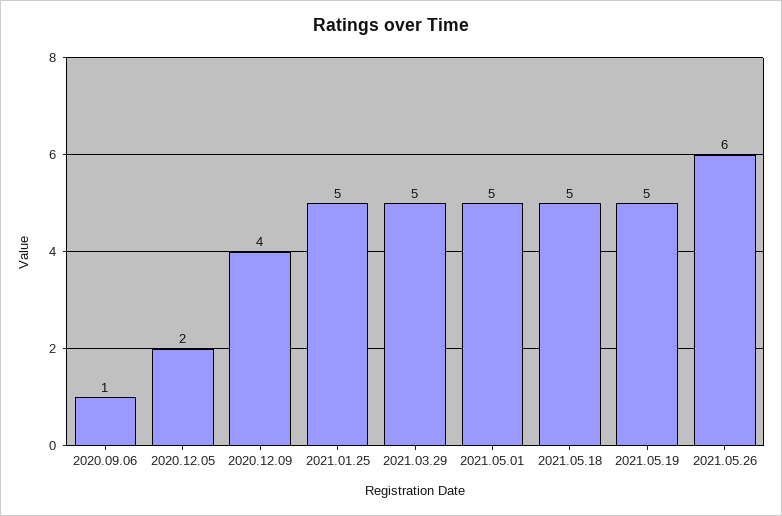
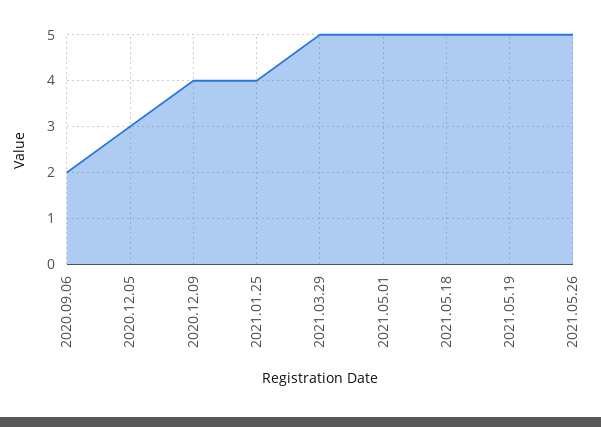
  {
-   "2020.09.06": 1,
+   "2020.09.06": 2,
-   "2020.12.05": 2,
+   "2020.12.05": 3,
    "2020.12.09": 4,
-   "2021.01.25": 5,
+   "2021.01.25": 4,
    "2021.03.29": 5,
    "2021.05.01": 5,
    "2021.05.18": 5,
    "2021.05.19": 5,
-   "2021.05.26": 6
+   "2021.05.26": 5
  }

